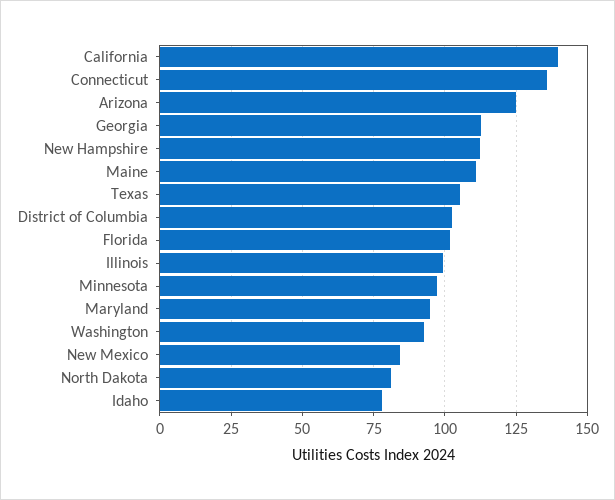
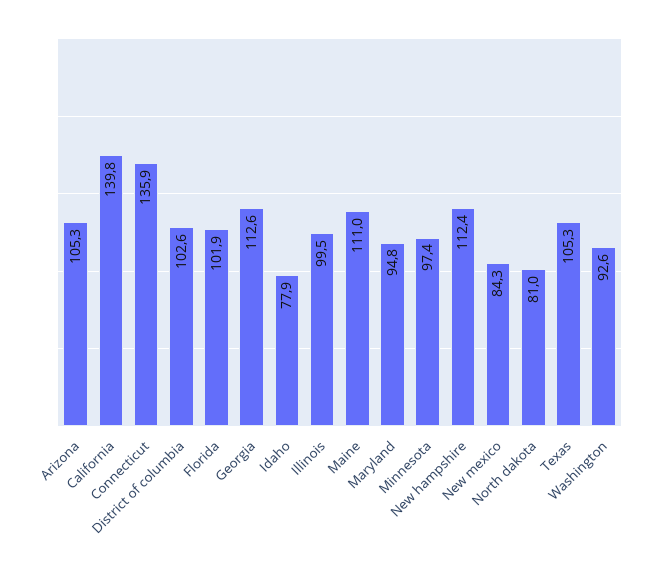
  {
    "California": 139.8,
    "Connecticut": 135.9,
-   "Arizona": 125,
+   "Arizona": 105.3,
    "Georgia": 112.6,
    "New Hampshire": 112.4,
    "Maine": 111,
    "Texas": 105.3,
    "District of Columbia": 102.6,
    "Florida": 101.9,
    "Illinois": 99.5,
    "Minnesota": 97.4,
    "Maryland": 94.8,
    "Washington": 92.6,
    "New Mexico": 84.3,
    "North Dakota": 81,
    "Idaho": 77.9
  }

